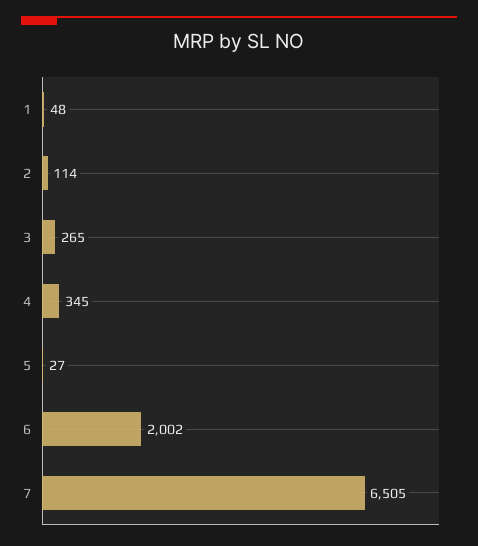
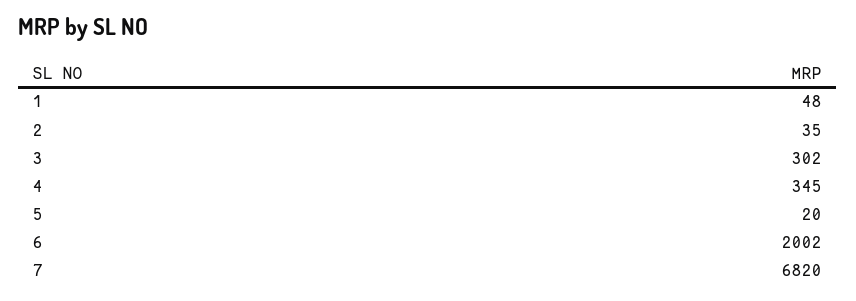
  {
    "1": 48,
-   "2": 114,
+   "2": 35,
-   "3": 265,
+   "3": 302,
    "4": 345,
-   "5": 27,
+   "5": 20,
    "6": 2002,
-   "7": 6505
+   "7": 6820
  }

